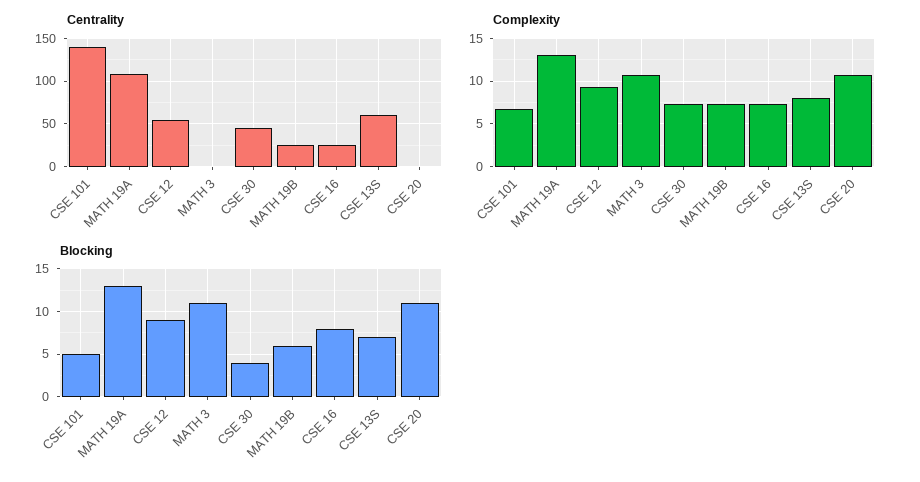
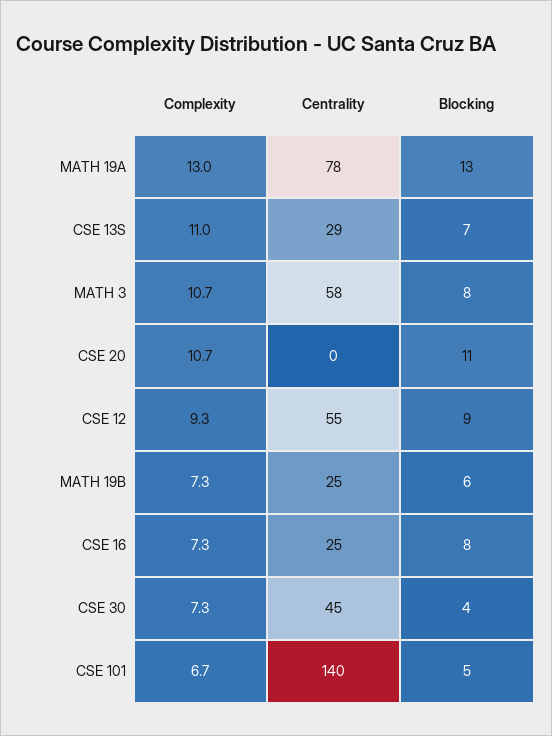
  {
    "Centrality": {
      "CSE 101": 140,
-     "MATH 19A": 110,
+     "MATH 19A": 78,
      "CSE 12": 55,
-     "MATH 3": 0,
+     "MATH 3": 58,
      "CSE 30": 45,
      "MATH 19B": 25,
      "CSE 16": 25,
-     "CSE 13S": 60,
+     "CSE 13S": 29,
      "CSE 20": 0
    },
    "Complexity": {
      "CSE 101": 6.7,
      "MATH 19A": 13,
      "CSE 12": 9.3,
      "MATH 3": 10.7,
      "CSE 30": 7.3,
      "MATH 19B": 7.3,
      "CSE 16": 7.3,
-     "CSE 13S": 8,
+     "CSE 13S": 11,
      "CSE 20": 10.7
    },
    "Blocking": {
      "CSE 101": 5,
      "MATH 19A": 13,
      "CSE 12": 9,
-     "MATH 3": 11,
+     "MATH 3": 8,
      "CSE 30": 4,
      "MATH 19B": 6,
      "CSE 16": 8,
      "CSE 13S": 7,
      "CSE 20": 11
    }
  }

